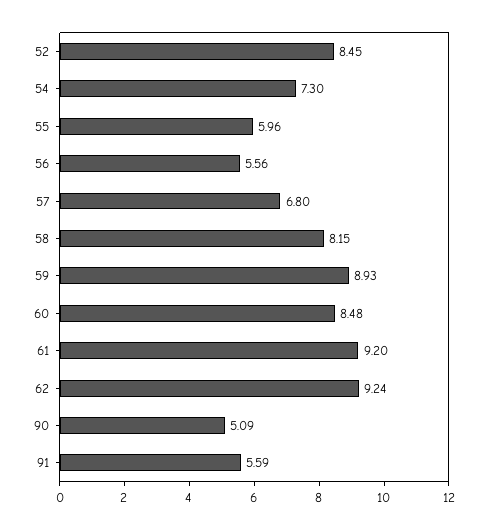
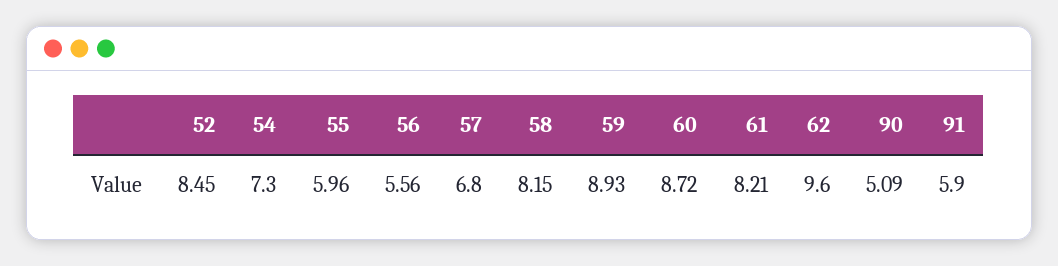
  {
    "52": 8.45,
    "54": 7.3,
    "55": 5.96,
    "56": 5.56,
    "57": 6.8,
    "58": 8.15,
    "59": 8.93,
-   "60": 8.48,
+   "60": 8.72,
-   "61": 9.2,
+   "61": 8.21,
-   "62": 9.24,
+   "62": 9.6,
    "90": 5.09,
-   "91": 5.59
+   "91": 5.9
  }

